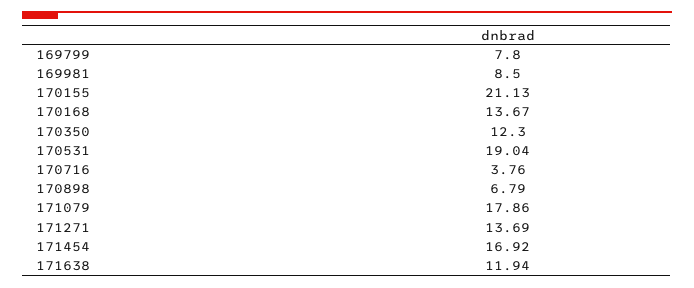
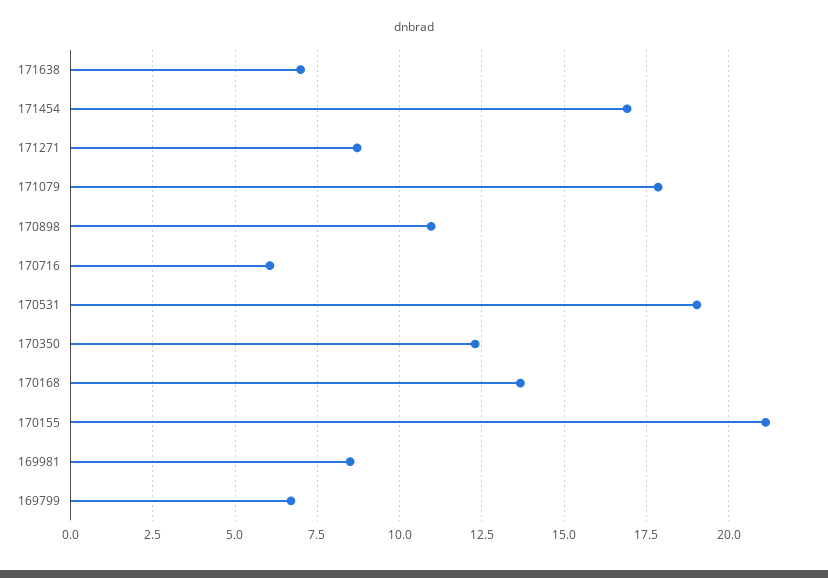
  {
-   "169799": 7.8,
+   "169799": 6.75,
    "169981": 8.5,
    "170155": 21.13,
    "170168": 13.67,
    "170350": 12.3,
    "170531": 19.04,
-   "170716": 3.76,
+   "170716": 6,
-   "170898": 6.79,
+   "170898": 11,
    "171079": 17.86,
-   "171271": 13.69,
+   "171271": 8.75,
    "171454": 16.92,
-   "171638": 11.94
+   "171638": 7
  }

